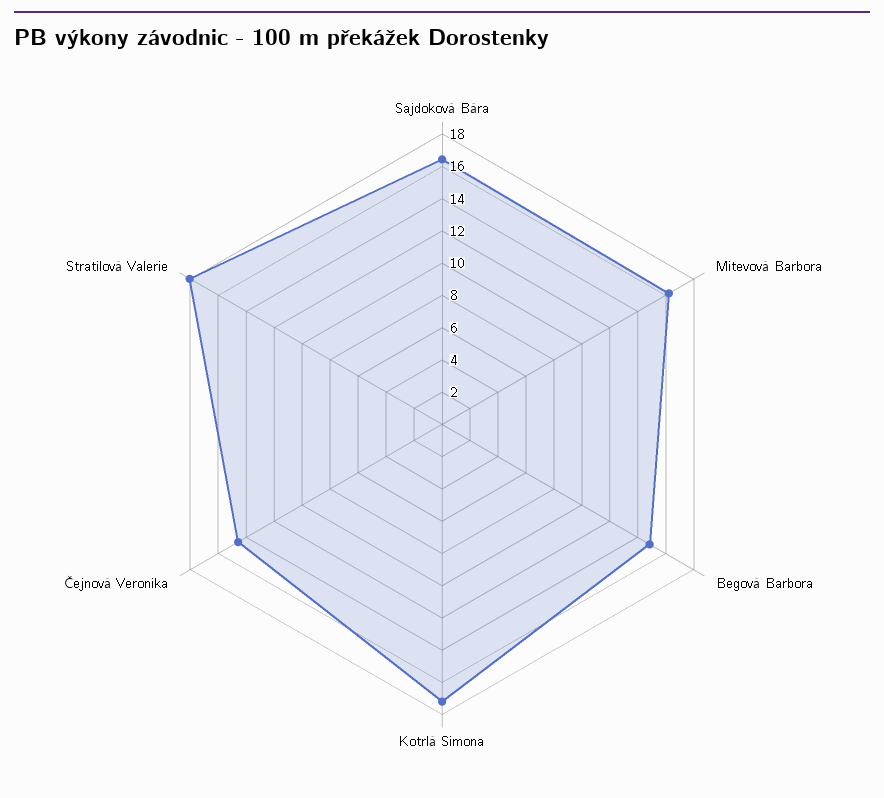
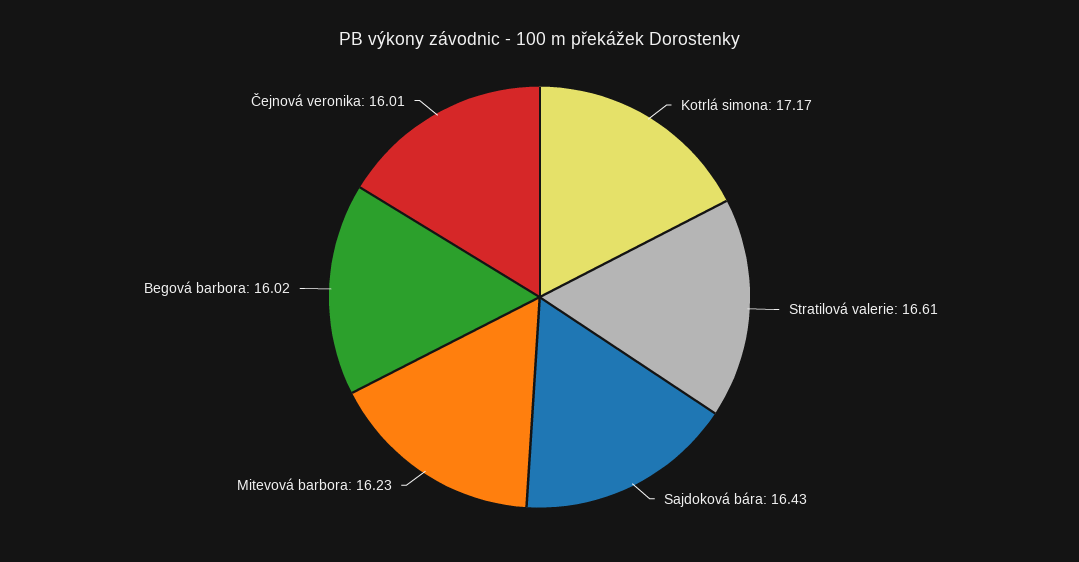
  {
    "Sajdoková Bára": 16.43,
    "Mitevová Barbora": 16.23,
-   "Begová Barbora": 15,
+   "Begová Barbora": 16.02,
    "Kotrlá Simona": 17.17,
-   "Čejnová Veronika": 14.5,
+   "Čejnová Veronika": 16.01,
-   "Stratilová Valerie": 18
+   "Stratilová Valerie": 16.61
  }

